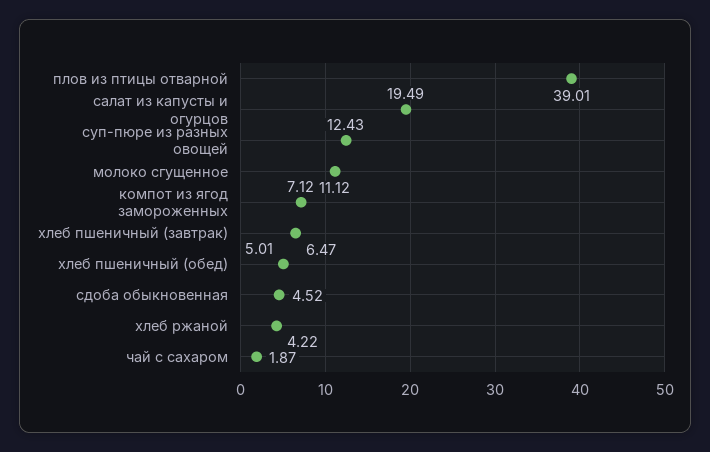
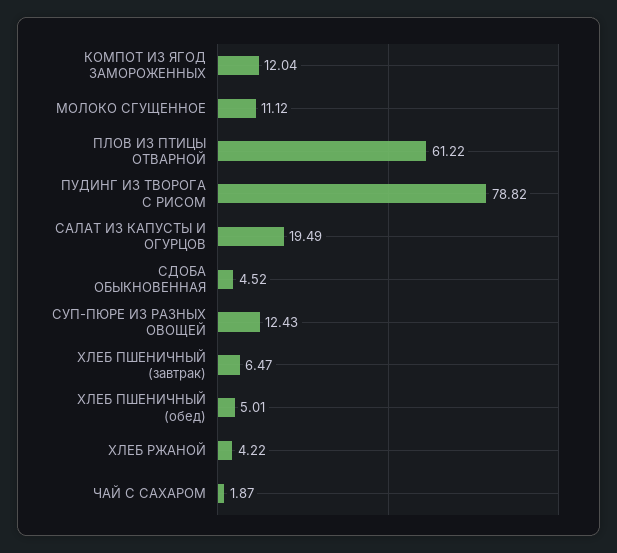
  {
-   "плов из птицы отварной": 39.01,
+   "плов из птицы отварной": 61.22,
    "салат из капусты и огурцов": 19.49,
    "суп-пюре из разных овощей": 12.43,
    "молоко сгущенное": 11.12,
-   "компот из ягод замороженных": 7.12,
+   "компот из ягод замороженных": 12.04,
    "хлеб пшеничный (завтрак)": 6.47,
    "хлеб пшеничный (обед)": 5.01,
    "сдоба обыкновенная": 4.52,
    "хлеб ржаной": 4.22,
-   "чай с сахаром": 1.87
+   "чай с сахаром": 1.87,
+   "ПУДИНГ ИЗ ТВОРОГА С РИСОМ": 78.82
  }

